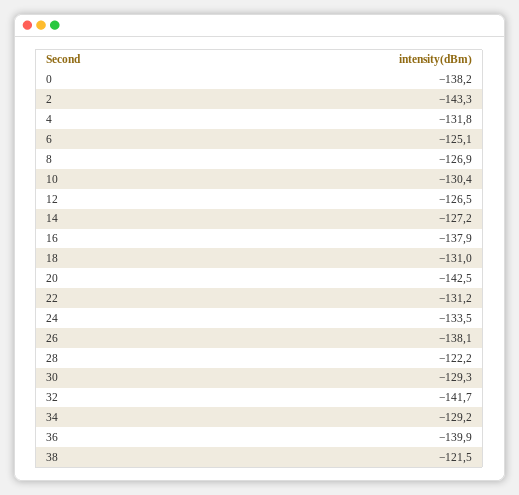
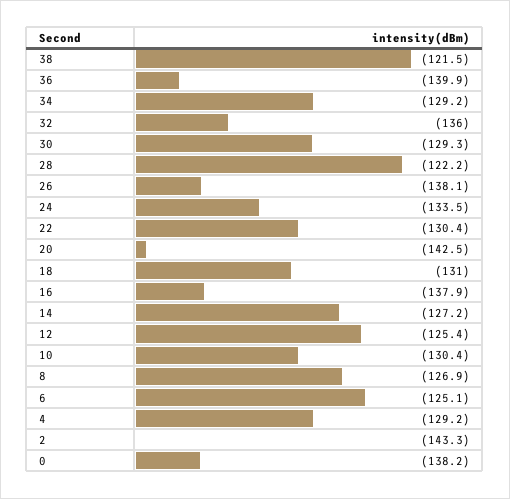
  {
    "0": -138.2,
    "2": -143.3,
-   "4": -131.8,
+   "4": -129.2,
    "6": -125.1,
    "8": -126.9,
    "10": -130.4,
-   "12": -126.5,
+   "12": -125.4,
    "14": -127.2,
    "16": -137.9,
    "18": -131,
    "20": -142.5,
-   "22": -131.2,
+   "22": -130.4,
    "24": -133.5,
    "26": -138.1,
    "28": -122.2,
    "30": -129.3,
-   "32": -141.7,
+   "32": -136,
    "34": -129.2,
    "36": -139.9,
    "38": -121.5
  }

